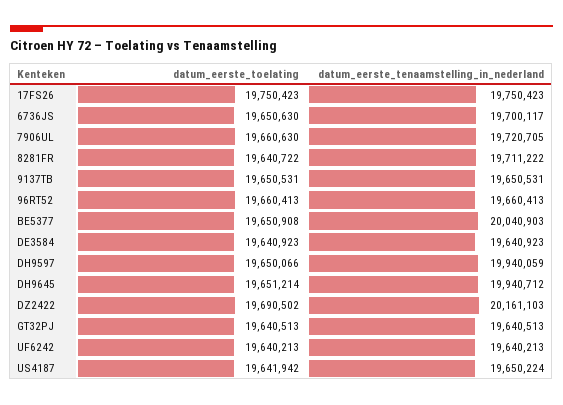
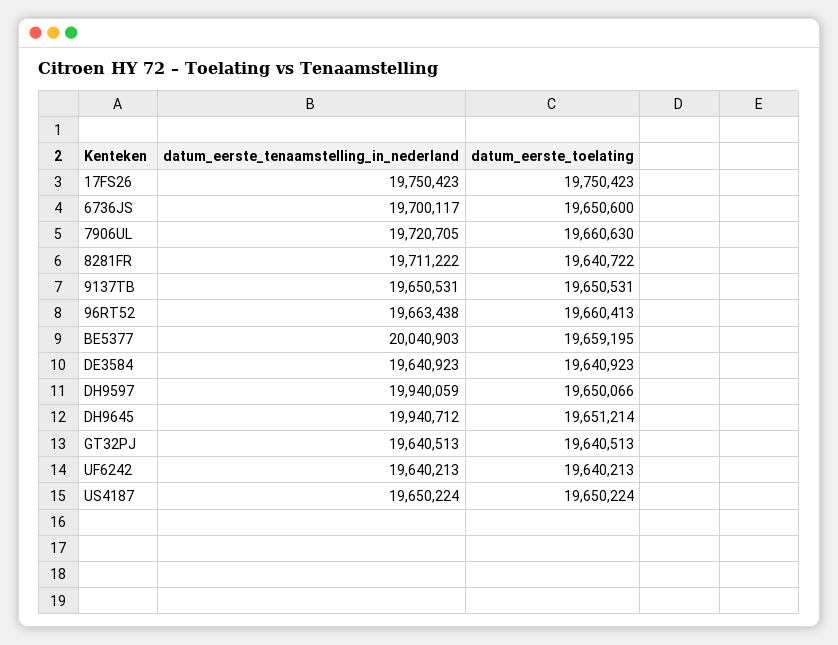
  {
    "datum_eerste_toelating": {
      "17FS26": 19750423,
-     "6736JS": 19650630,
+     "6736JS": 19650600,
      "7906UL": 19660630,
      "8281FR": 19640722,
      "9137TB": 19650531,
      "96RT52": 19660413,
-     "BE5377": 19650908,
+     "BE5377": 19659195,
      "DE3584": 19640923,
      "DH9597": 19650066,
      "DH9645": 19651214,
-     "DZ2422": 19690502,
      "GT32PJ": 19640513,
      "UF6242": 19640213,
-     "US4187": 19641942
+     "US4187": 19650224
    },
    "datum_eerste_tenaamstelling_in_nederland": {
      "17FS26": 19750423,
      "6736JS": 19700117,
      "7906UL": 19720705,
      "8281FR": 19711222,
      "9137TB": 19650531,
-     "96RT52": 19660413,
+     "96RT52": 19663438,
      "BE5377": 20040903,
      "DE3584": 19640923,
      "DH9597": 19940059,
      "DH9645": 19940712,
-     "DZ2422": 20161103,
      "GT32PJ": 19640513,
      "UF6242": 19640213,
      "US4187": 19650224
    }
  }

